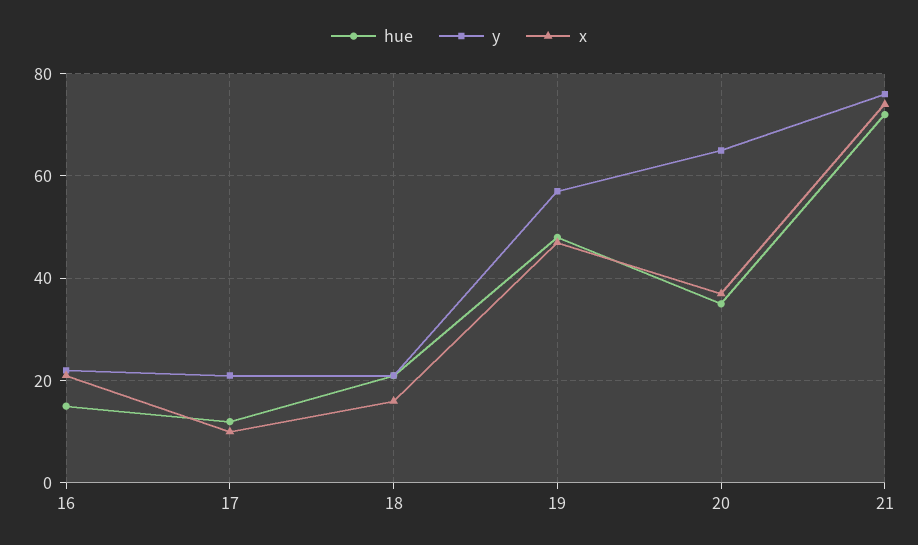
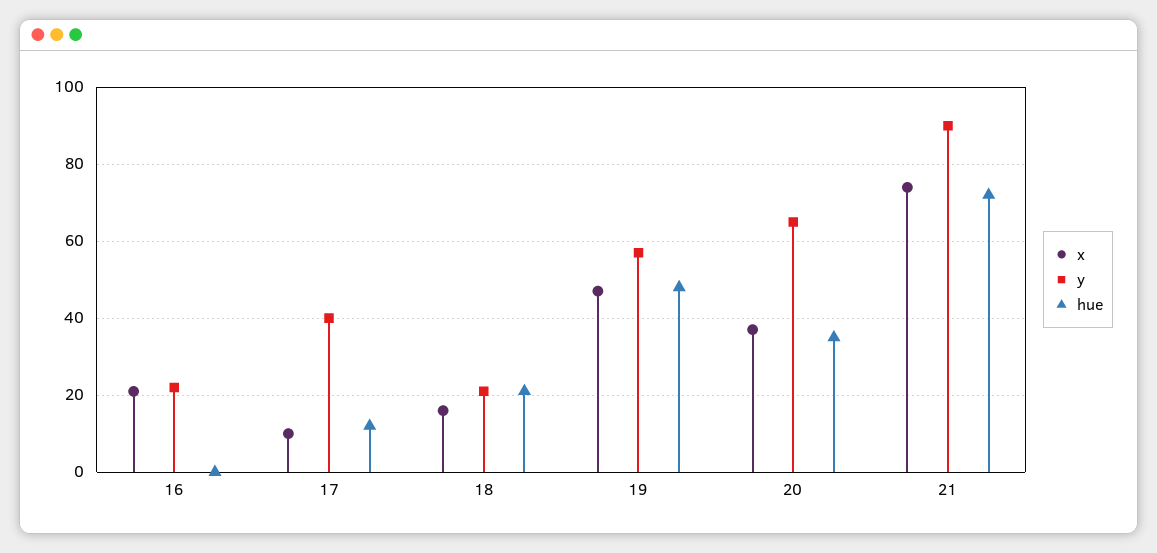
  {
    "hue": {
-     "16": 15,
+     "16": 0,
      "17": 10,
      "18": 20,
      "19": 50,
      "20": 35,
      "21": 70
    },
    "y": {
      "16": 20,
-     "17": 20,
+     "17": 40,
      "18": 20,
      "19": 55,
      "20": 65,
-     "21": 75
+     "21": 90
    },
    "x": {
      "16": 20,
      "17": 10,
      "18": 15,
      "19": 45,
      "20": 35,
      "21": 75
    }
  }

